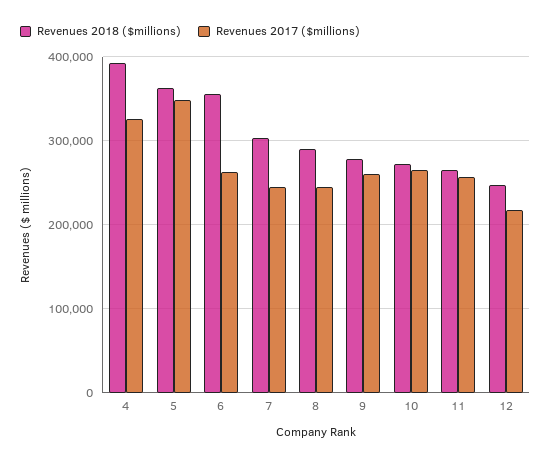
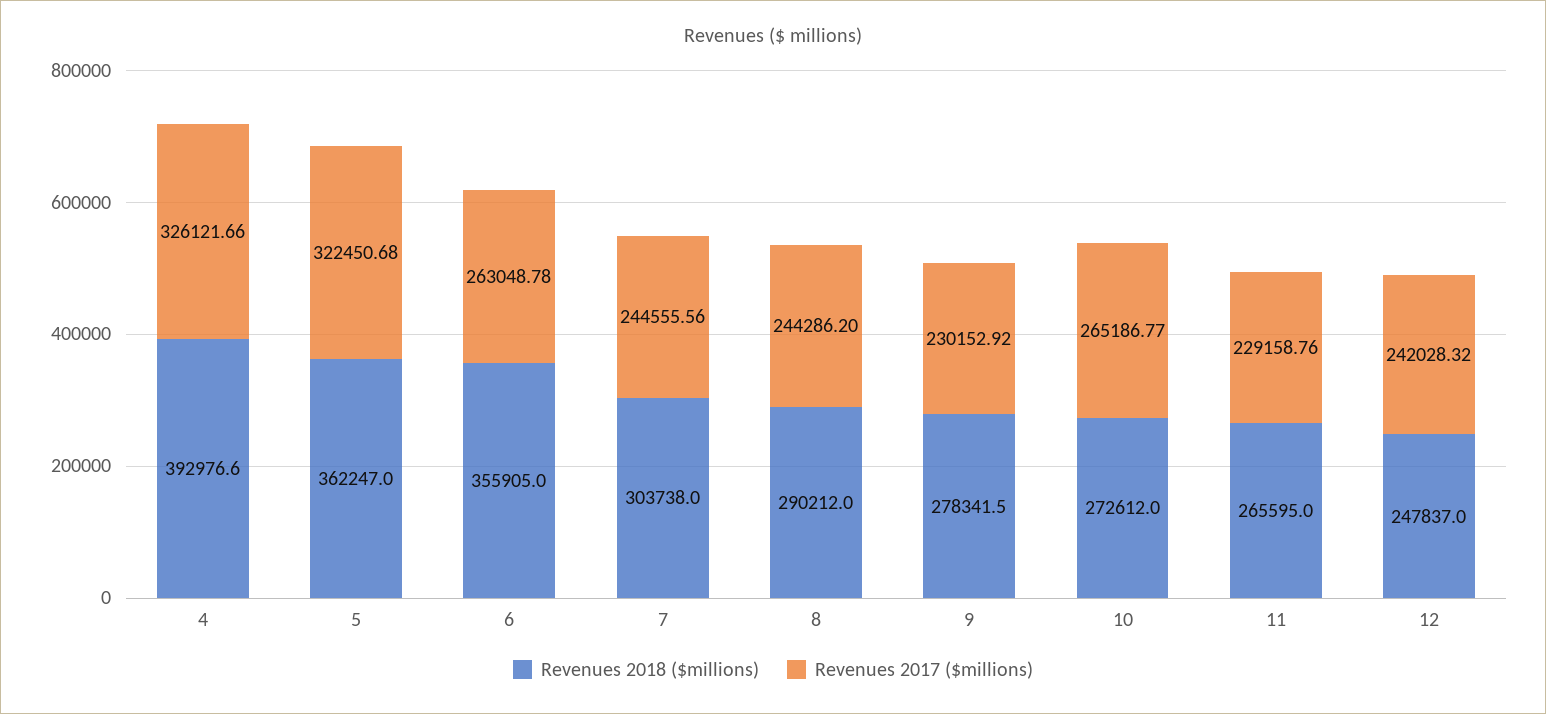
  {
    "Revenues 2018 ($millions)": {
      "4": 392976.6,
      "5": 362247,
      "6": 355905,
      "7": 303738,
      "8": 290212,
      "9": 278341.5,
      "10": 272612,
      "11": 265595,
      "12": 247837
    },
    "Revenues 2017 ($millions)": {
      "4": 326121.66,
-     "5": 350000,
+     "5": 322450.68,
      "6": 263048.78,
      "7": 244555.56,
      "8": 244286.2,
-     "9": 260000,
+     "9": 230152.92,
      "10": 265186.77,
-     "11": 260000,
+     "11": 229158.76,
-     "12": 220000
+     "12": 242028.32
    }
  }

